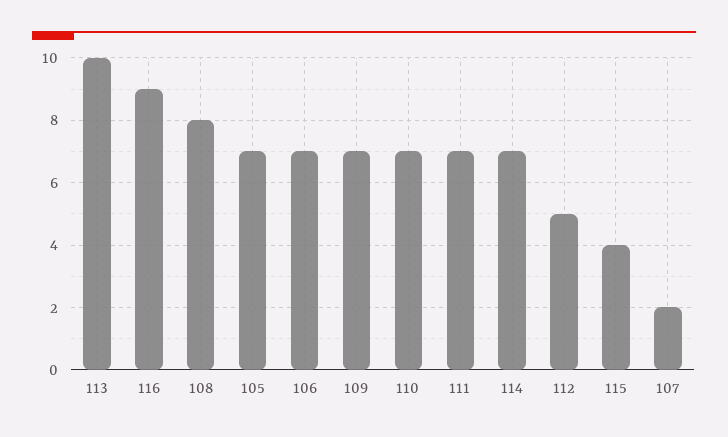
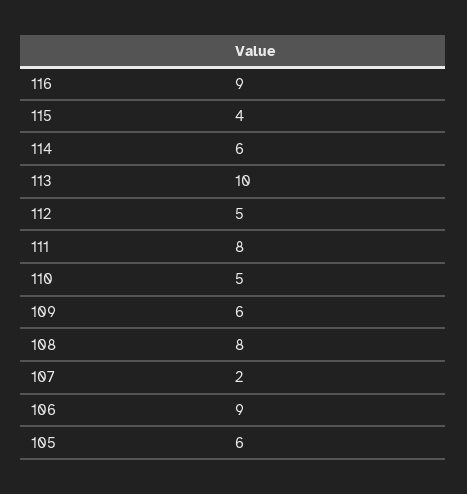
  {
    "113": 10,
    "116": 9,
    "108": 8,
-   "105": 7,
+   "105": 6,
-   "106": 7,
+   "106": 9,
-   "109": 7,
+   "109": 6,
-   "110": 7,
+   "110": 5,
-   "111": 7,
+   "111": 8,
-   "114": 7,
+   "114": 6,
    "112": 5,
    "115": 4,
    "107": 2
  }

